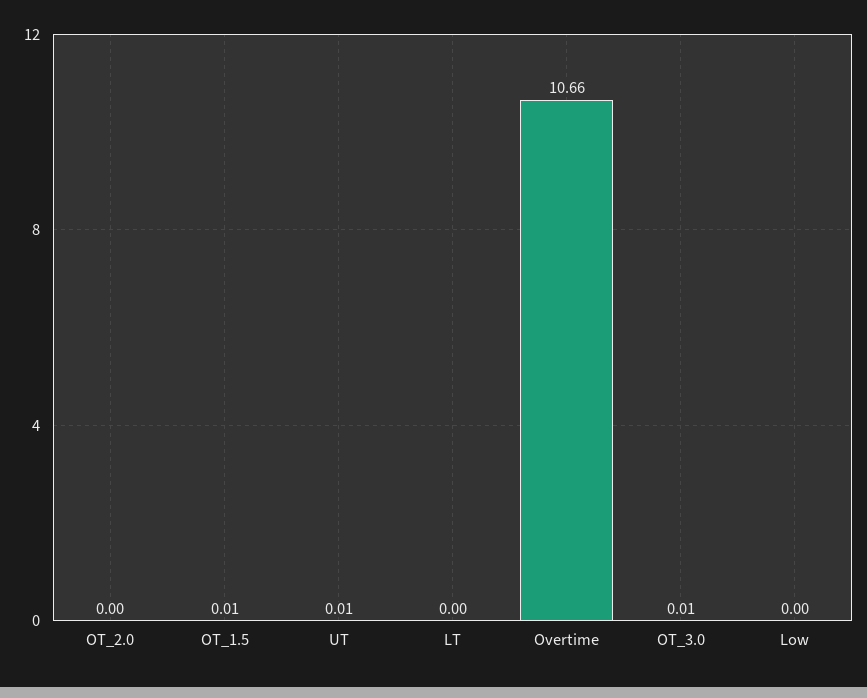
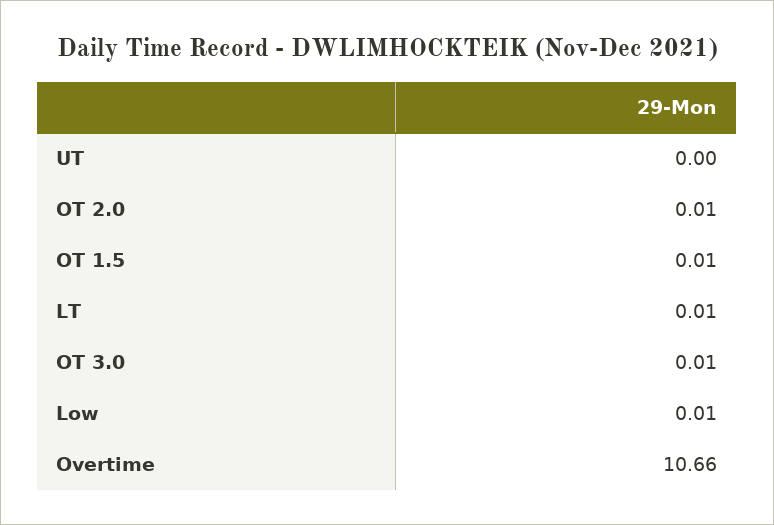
  {
-   "OT_2.0": 0,
+   "OT_2.0": 0.01,
    "OT_1.5": 0.01,
-   "UT": 0.01,
+   "UT": 0,
-   "LT": 0,
+   "LT": 0.01,
    "Overtime": 10.66,
    "OT_3.0": 0.01,
-   "Low": 0
+   "Low": 0.01
  }

